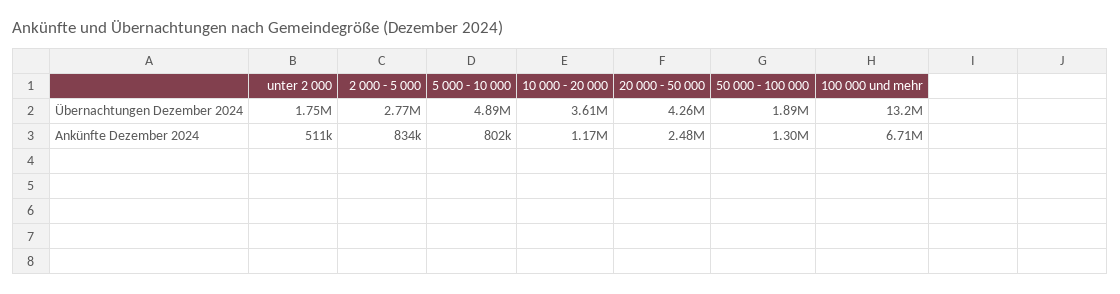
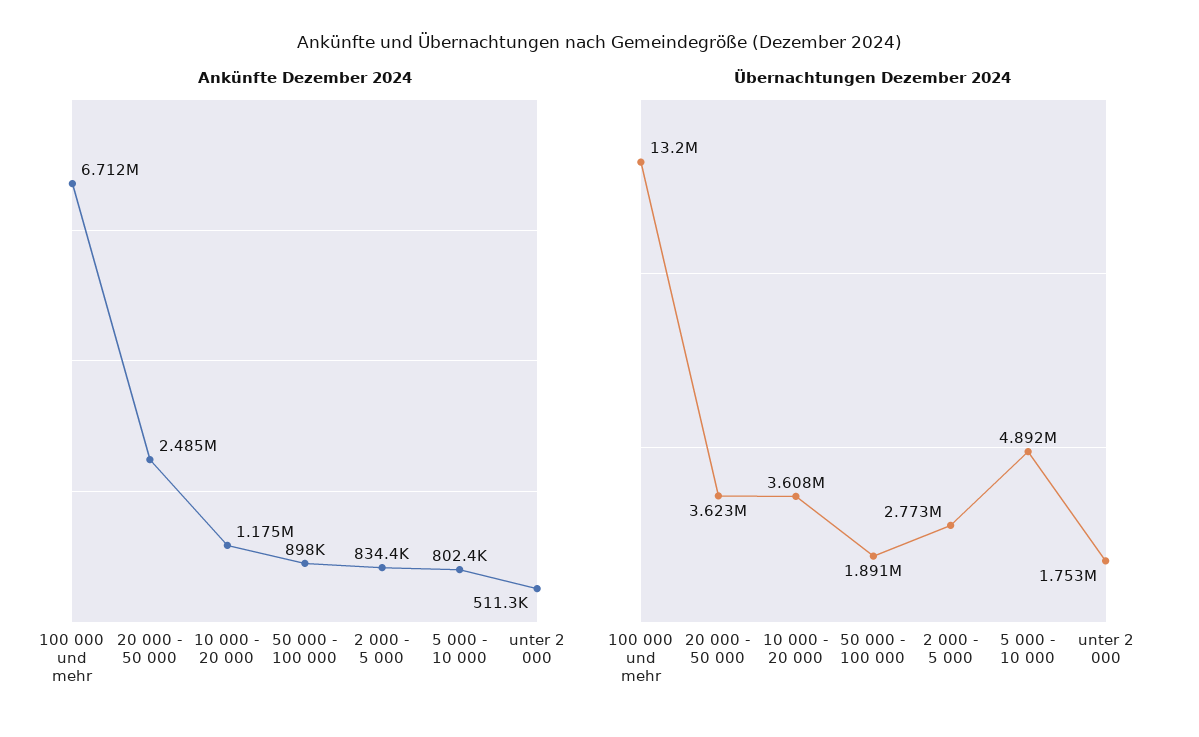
  {
    "Übernachtungen Dezember 2024": {
      "unter 2 000": 1753000,
      "2 000 - 5 000": 2773000,
      "5 000 - 10 000": 4892000,
      "10 000 - 20 000": 3608000,
-     "20 000 - 50 000": 4260000,
+     "20 000 - 50 000": 3623000,
      "50 000 - 100 000": 1891000,
      "100 000 und mehr": 13200000
    },
    "Ankünfte Dezember 2024": {
      "unter 2 000": 511300,
      "2 000 - 5 000": 834400,
      "5 000 - 10 000": 802400,
      "10 000 - 20 000": 1175000,
      "20 000 - 50 000": 2485000,
-     "50 000 - 100 000": 1300000,
+     "50 000 - 100 000": 898000,
      "100 000 und mehr": 6712000
    }
  }

